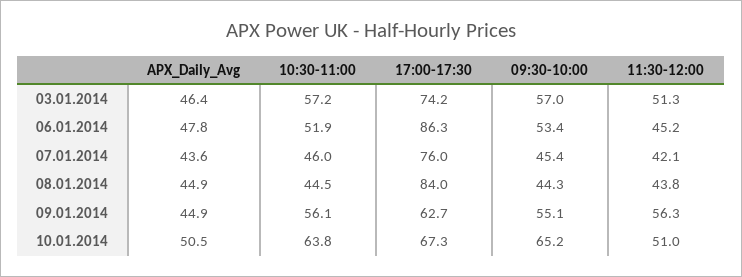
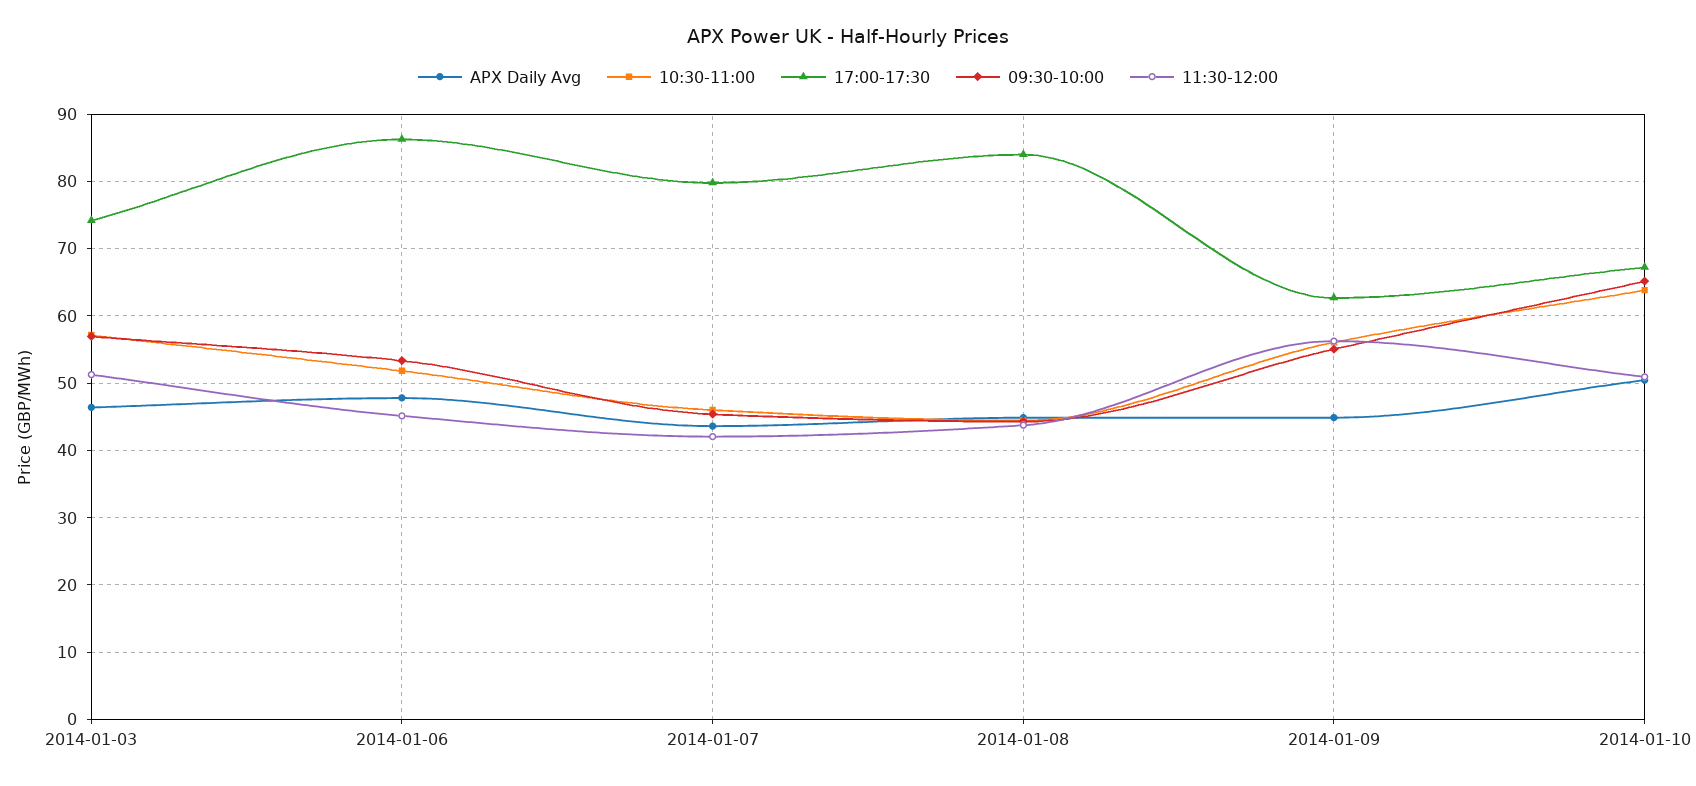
  {
    "APX_Daily_Avg": {
      "03.01.2014": 46.4,
      "06.01.2014": 47.8,
      "07.01.2014": 43.6,
      "08.01.2014": 44.9,
      "09.01.2014": 44.9,
      "10.01.2014": 50.5
    },
    "10:30-11:00": {
      "03.01.2014": 57.2,
      "06.01.2014": 51.9,
      "07.01.2014": 46,
      "08.01.2014": 44.5,
      "09.01.2014": 56.1,
      "10.01.2014": 63.8
    },
    "17:00-17:30": {
      "03.01.2014": 74.2,
      "06.01.2014": 86.3,
-     "07.01.2014": 76,
+     "07.01.2014": 80,
      "08.01.2014": 84,
      "09.01.2014": 62.7,
      "10.01.2014": 67.3
    },
    "09:30-10:00": {
      "03.01.2014": 57,
      "06.01.2014": 53.4,
      "07.01.2014": 45.4,
      "08.01.2014": 44.3,
      "09.01.2014": 55.1,
      "10.01.2014": 65.2
    },
    "11:30-12:00": {
      "03.01.2014": 51.3,
      "06.01.2014": 45.2,
      "07.01.2014": 42.1,
      "08.01.2014": 43.8,
      "09.01.2014": 56.3,
      "10.01.2014": 51
    }
  }

